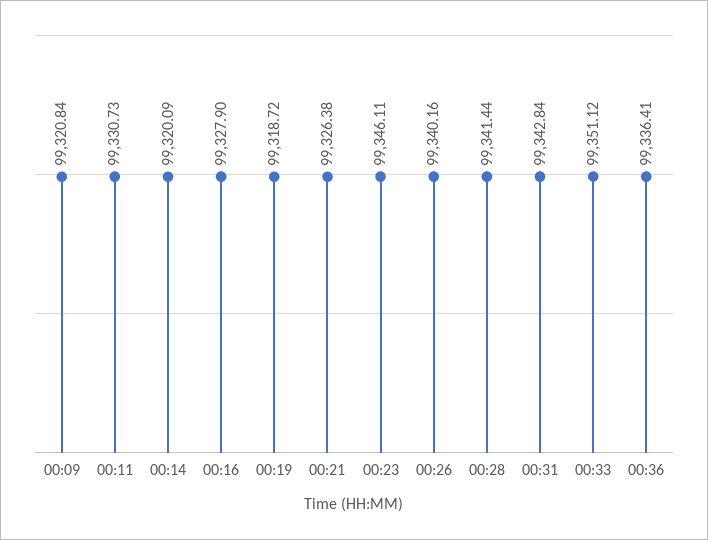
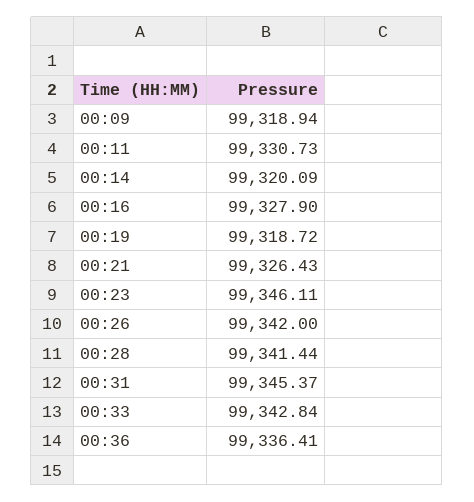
  {
-   "00:09": 99320.84,
+   "00:09": 99318.94,
    "00:11": 99330.73,
    "00:14": 99320.09,
    "00:16": 99327.9,
    "00:19": 99318.72,
-   "00:21": 99326.38,
+   "00:21": 99326.43,
    "00:23": 99346.11,
-   "00:26": 99340.16,
+   "00:26": 99342,
    "00:28": 99341.44,
-   "00:31": 99342.84,
+   "00:31": 99345.37,
-   "00:33": 99351.12,
+   "00:33": 99342.84,
    "00:36": 99336.41
  }

